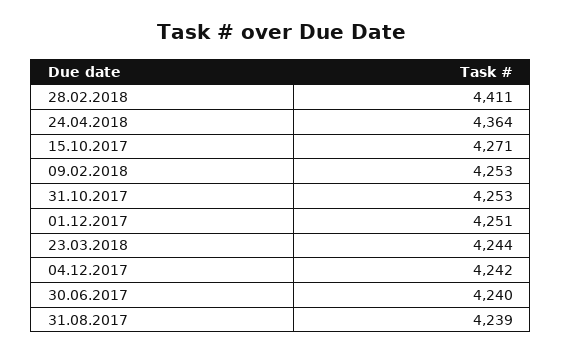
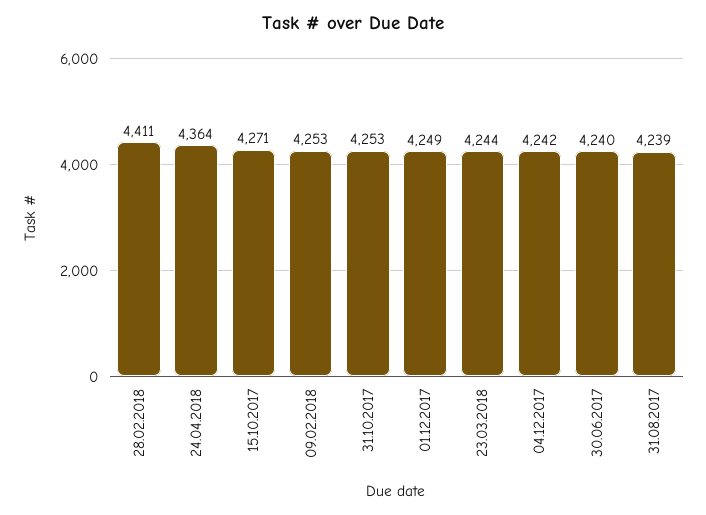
  {
    "28.02.2018": 4411,
    "24.04.2018": 4364,
    "15.10.2017": 4271,
    "09.02.2018": 4253,
    "31.10.2017": 4253,
-   "01.12.2017": 4251,
+   "01.12.2017": 4249,
    "23.03.2018": 4244,
    "04.12.2017": 4242,
    "30.06.2017": 4240,
    "31.08.2017": 4239
  }

